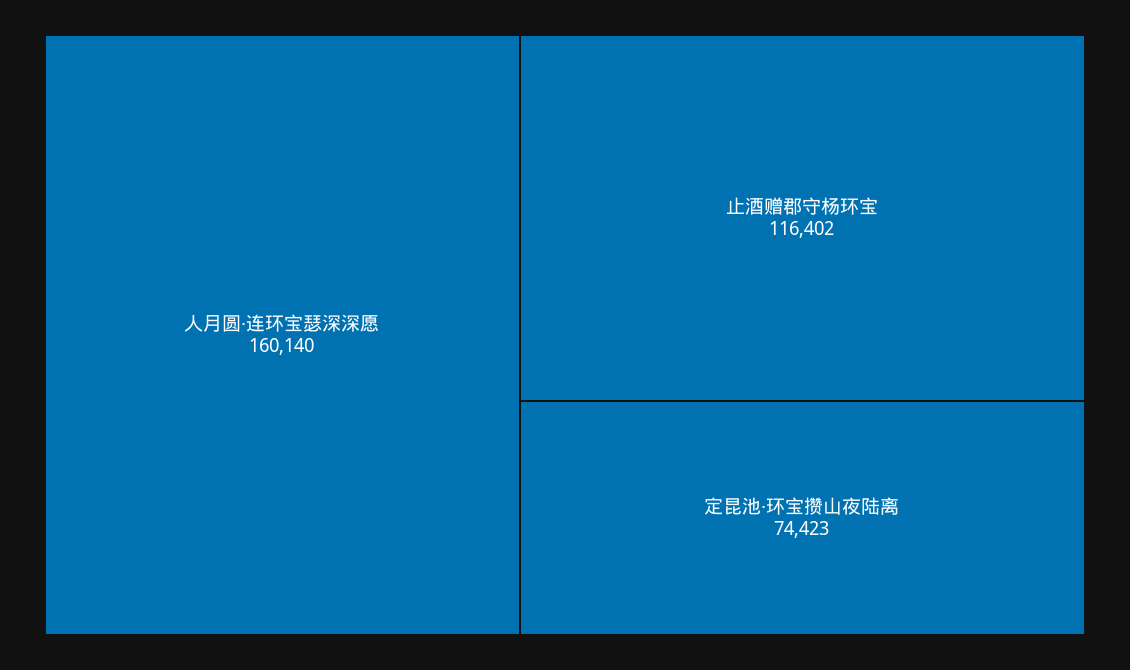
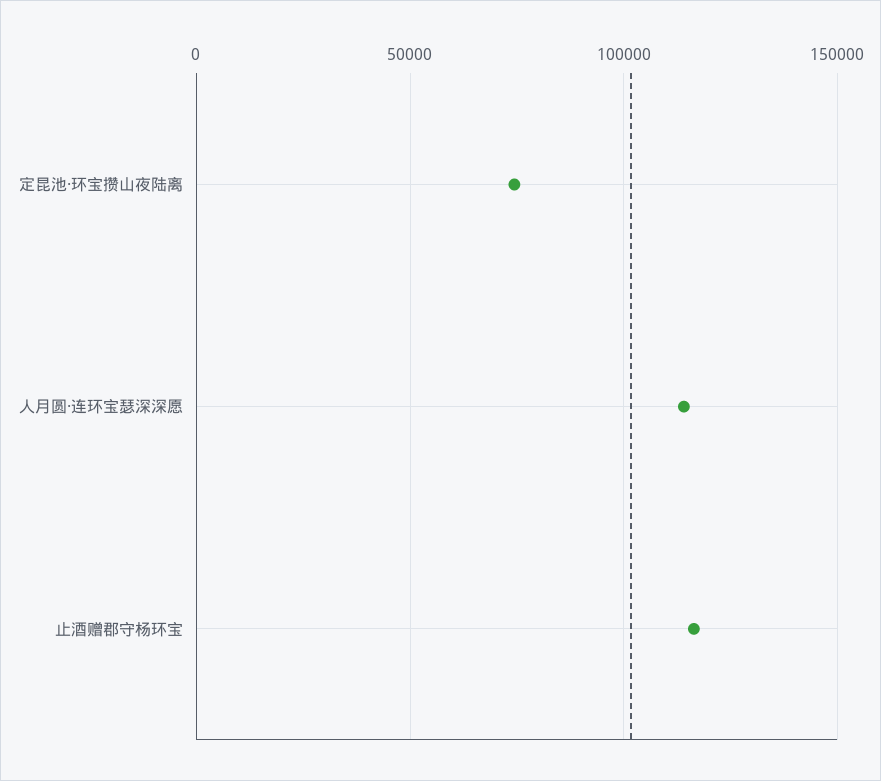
  {
-   "人月圆·连环宝瑟深深愿": 160140,
+   "人月圆·连环宝瑟深深愿": 115000,
    "止酒赠郡守杨环宝": 116402,
    "定昆池·环宝攒山夜陆离": 74423
  }

